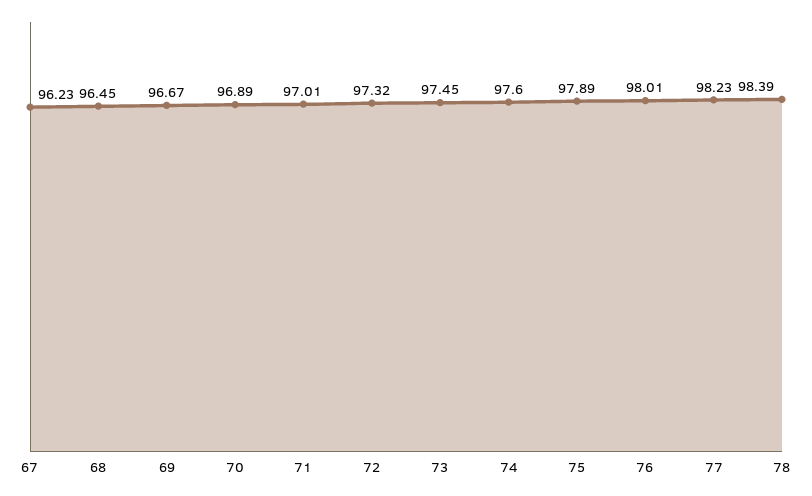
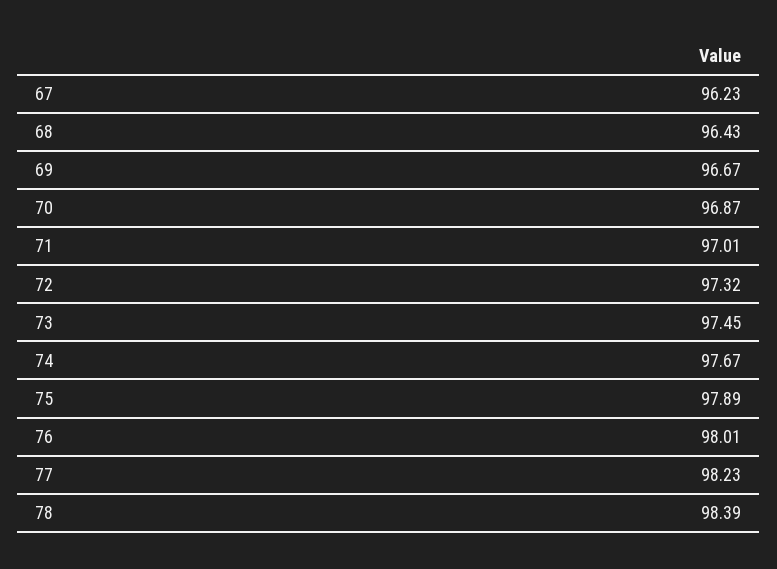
  {
    "67": 96.23,
-   "68": 96.45,
+   "68": 96.43,
    "69": 96.67,
-   "70": 96.89,
+   "70": 96.87,
    "71": 97.01,
    "72": 97.32,
    "73": 97.45,
-   "74": 97.6,
+   "74": 97.67,
    "75": 97.89,
    "76": 98.01,
    "77": 98.23,
    "78": 98.39
  }

